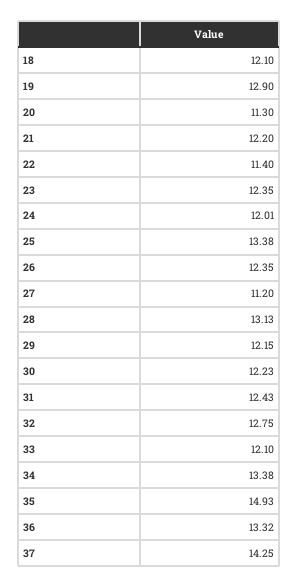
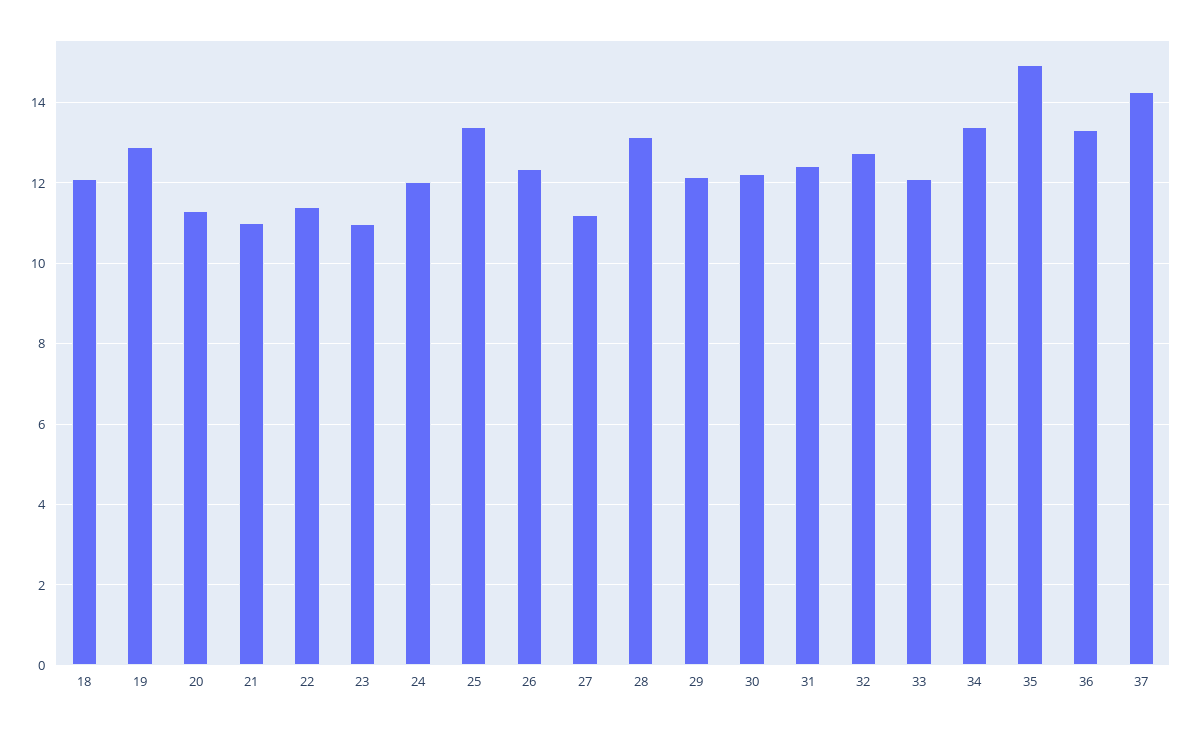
  {
    "18": 12.1,
    "19": 12.9,
    "20": 11.3,
-   "21": 12.2,
+   "21": 11,
    "22": 11.4,
-   "23": 12.35,
+   "23": 11,
    "24": 12.01,
    "25": 13.38,
    "26": 12.35,
    "27": 11.2,
    "28": 13.13,
    "29": 12.15,
    "30": 12.23,
    "31": 12.43,
    "32": 12.75,
    "33": 12.1,
    "34": 13.38,
    "35": 14.93,
    "36": 13.32,
    "37": 14.25
  }

